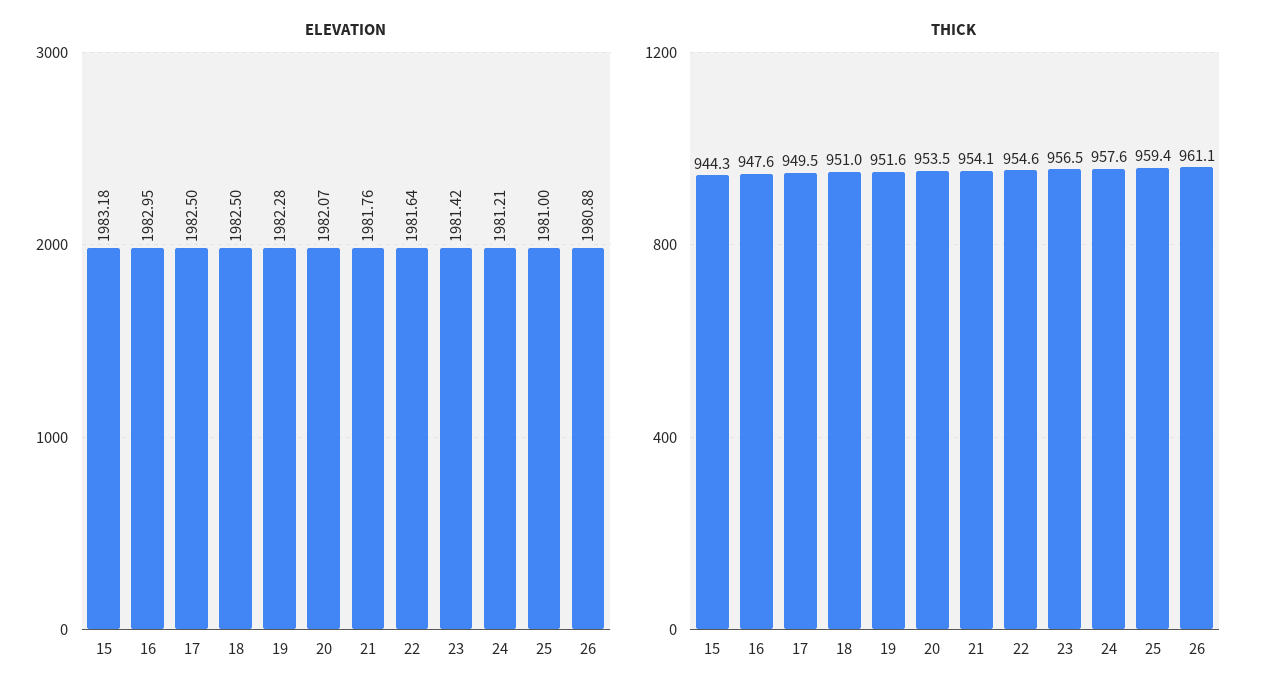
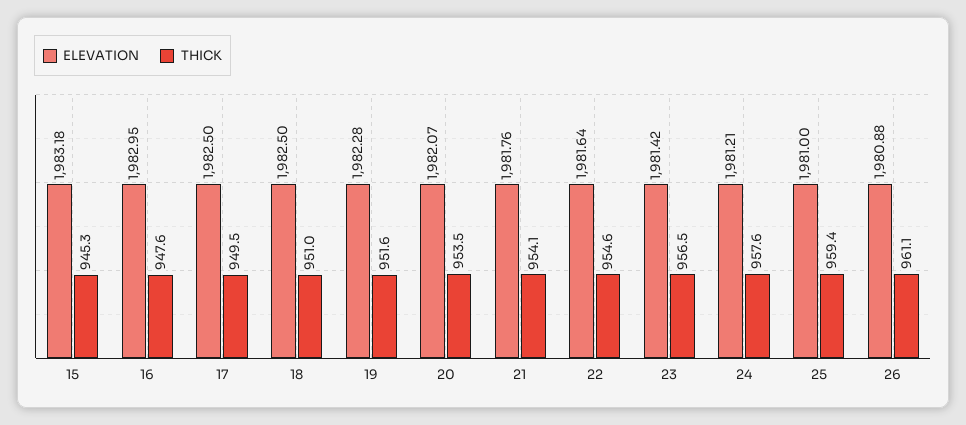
  {
    "ELEVATION": {
      "15": 1983.18,
      "16": 1982.95,
      "17": 1982.5,
      "18": 1982.5,
      "19": 1982.28,
      "20": 1982.07,
      "21": 1981.76,
      "22": 1981.64,
      "23": 1981.42,
      "24": 1981.21,
      "25": 1981,
      "26": 1980.88
    },
    "THICK": {
-     "15": 944.3,
+     "15": 945.3,
      "16": 947.6,
      "17": 949.5,
      "18": 951,
      "19": 951.6,
      "20": 953.5,
      "21": 954.1,
      "22": 954.6,
      "23": 956.5,
      "24": 957.6,
      "25": 959.4,
      "26": 961.1
    }
  }

